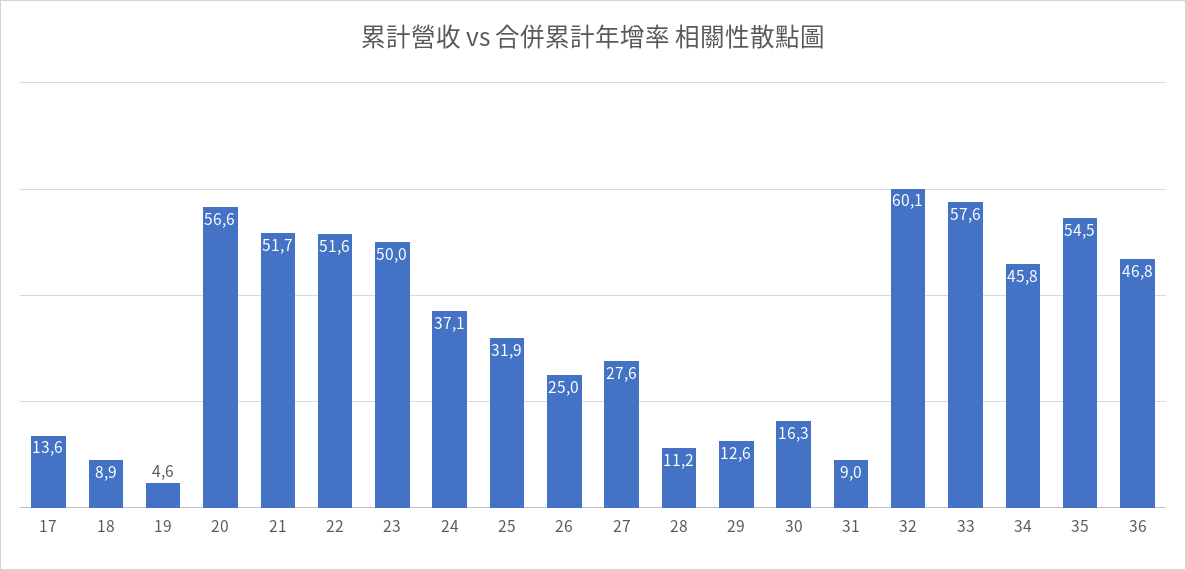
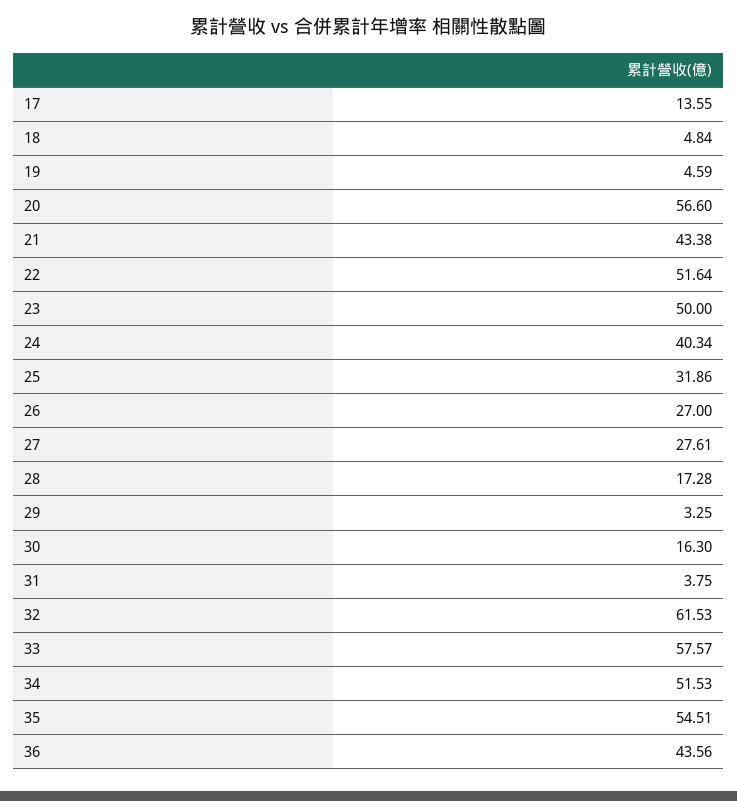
  {
    "17": 13.55,
-   "18": 8.9,
+   "18": 4.84,
    "19": 4.59,
    "20": 56.6,
-   "21": 51.7,
+   "21": 43.38,
    "22": 51.64,
    "23": 50,
-   "24": 37.1,
+   "24": 40.34,
    "25": 31.86,
-   "26": 25,
+   "26": 27,
    "27": 27.61,
-   "28": 11.2,
+   "28": 17.28,
-   "29": 12.6,
+   "29": 3.25,
    "30": 16.3,
-   "31": 9,
+   "31": 3.75,
-   "32": 60.1,
+   "32": 61.53,
    "33": 57.57,
-   "34": 45.8,
+   "34": 51.53,
    "35": 54.51,
-   "36": 46.8
+   "36": 43.56
  }

